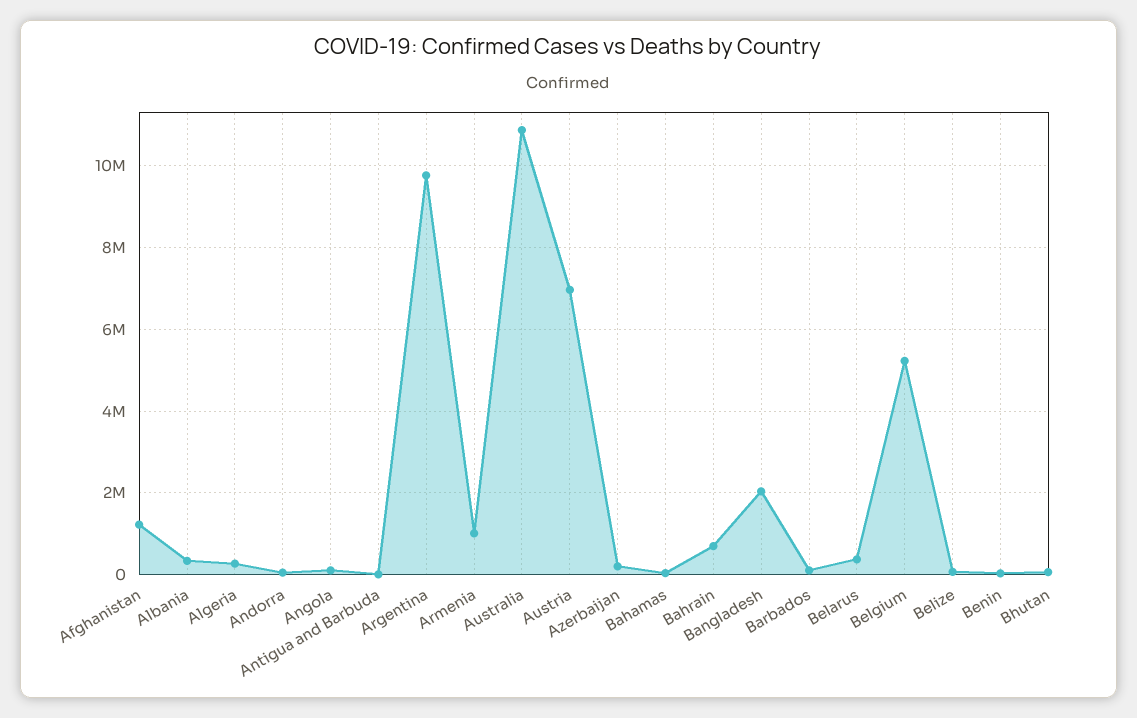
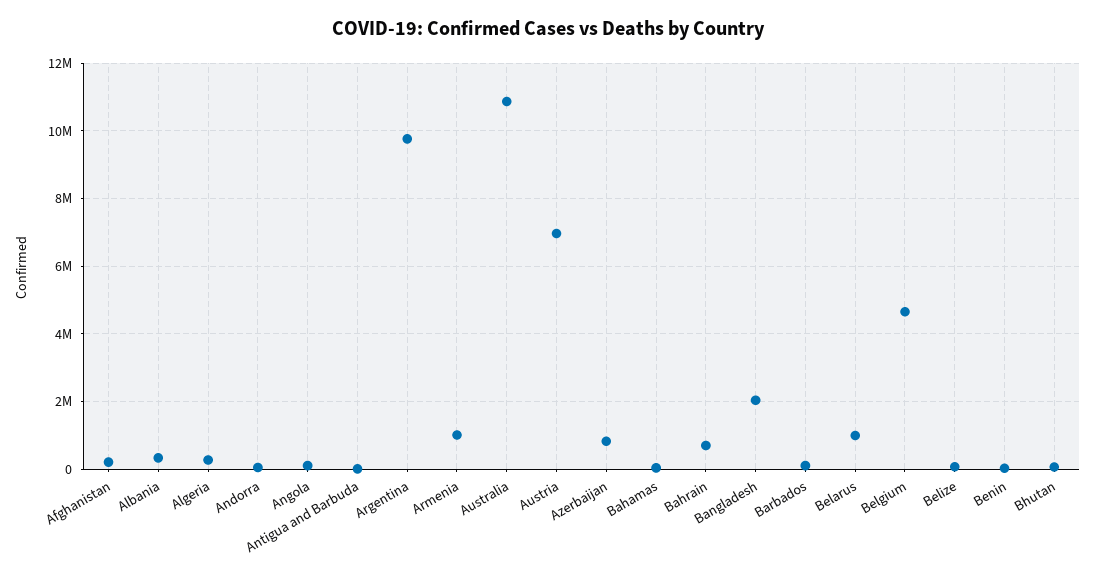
  {
-   "Afghanistan": 1200000,
+   "Afghanistan": 200000,
    "Albania": 400000,
    "Algeria": 200000,
    "Andorra": 0,
    "Angola": 200000,
    "Antigua and Barbuda": 0,
    "Argentina": 9800000,
    "Armenia": 1000000,
    "Australia": 10800000,
    "Austria": 7000000,
-   "Azerbaijan": 200000,
+   "Azerbaijan": 800000,
    "Bahamas": 0,
    "Bahrain": 600000,
    "Bangladesh": 2000000,
    "Barbados": 200000,
-   "Belarus": 400000,
+   "Belarus": 1000000,
-   "Belgium": 5200000,
+   "Belgium": 4600000,
    "Belize": 0,
    "Benin": 0,
    "Bhutan": 0
  }

